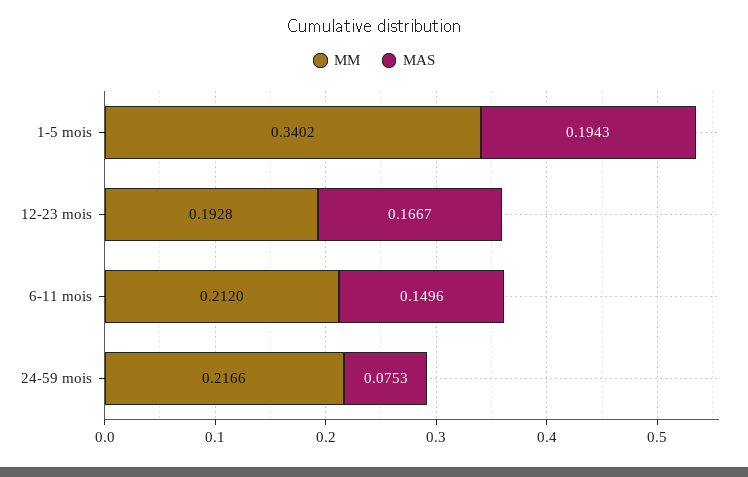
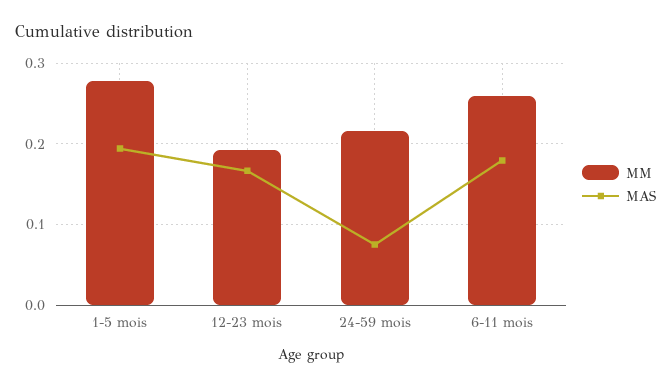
  {
    "MM": {
-     "1-5 mois": 0.3402,
+     "1-5 mois": 0.28,
      "12-23 mois": 0.1928,
-     "6-11 mois": 0.212,
+     "6-11 mois": 0.26,
      "24-59 mois": 0.2166
    },
    "MAS": {
      "1-5 mois": 0.1943,
      "12-23 mois": 0.1667,
-     "6-11 mois": 0.1496,
+     "6-11 mois": 0.18,
      "24-59 mois": 0.0753
    }
  }

